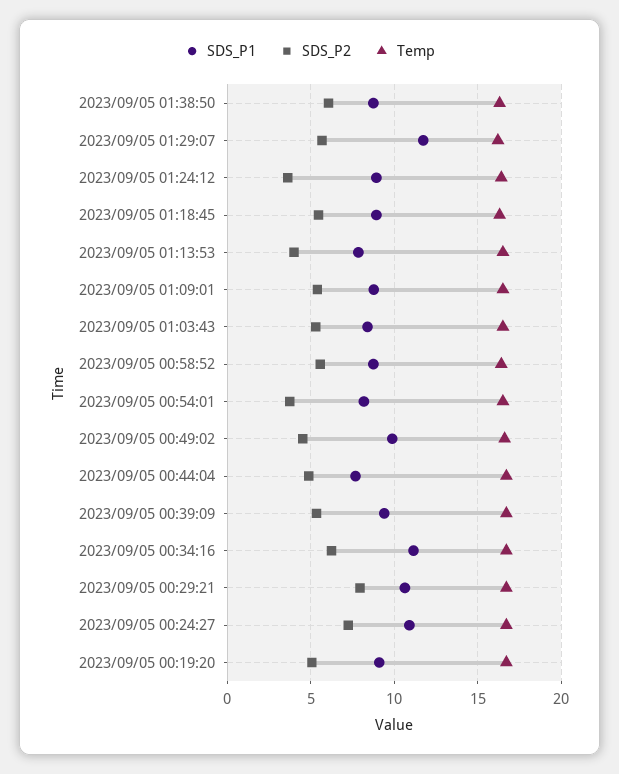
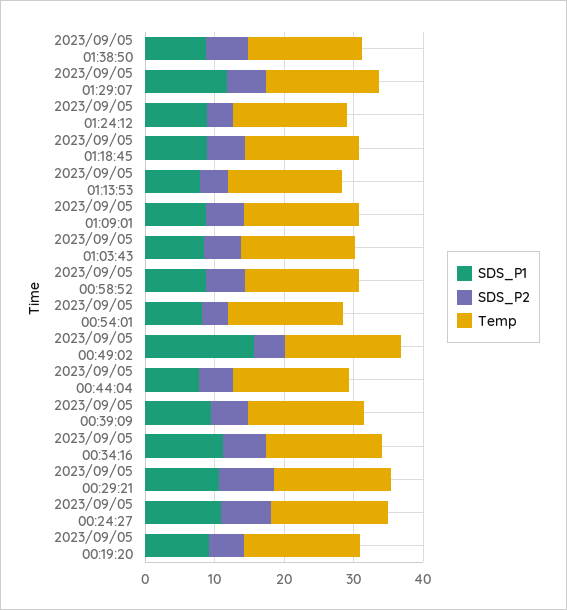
  {
    "SDS_P1": {
      "2023/09/05 01:38:50": 9,
      "2023/09/05 01:29:07": 11.5,
      "2023/09/05 01:24:12": 9,
      "2023/09/05 01:18:45": 9,
      "2023/09/05 01:13:53": 8,
      "2023/09/05 01:09:01": 9,
      "2023/09/05 01:03:43": 8.5,
      "2023/09/05 00:58:52": 9,
      "2023/09/05 00:54:01": 8,
-     "2023/09/05 00:49:02": 10,
+     "2023/09/05 00:49:02": 16,
      "2023/09/05 00:44:04": 7.5,
      "2023/09/05 00:39:09": 9.5,
      "2023/09/05 00:34:16": 11,
      "2023/09/05 00:29:21": 10.5,
      "2023/09/05 00:24:27": 11,
      "2023/09/05 00:19:20": 9
    },
    "SDS_P2": {
      "2023/09/05 01:38:50": 6,
      "2023/09/05 01:29:07": 5.5,
      "2023/09/05 01:24:12": 3.5,
      "2023/09/05 01:18:45": 5.5,
      "2023/09/05 01:13:53": 4,
      "2023/09/05 01:09:01": 5.5,
      "2023/09/05 01:03:43": 5.5,
      "2023/09/05 00:58:52": 5.5,
      "2023/09/05 00:54:01": 4,
      "2023/09/05 00:49:02": 4.5,
      "2023/09/05 00:44:04": 5,
      "2023/09/05 00:39:09": 5.5,
      "2023/09/05 00:34:16": 6.5,
      "2023/09/05 00:29:21": 8,
      "2023/09/05 00:24:27": 7.5,
      "2023/09/05 00:19:20": 5
    },
    "Temp": {
      "2023/09/05 01:38:50": 16.5,
      "2023/09/05 01:29:07": 16,
      "2023/09/05 01:24:12": 16.5,
      "2023/09/05 01:18:45": 16.5,
      "2023/09/05 01:13:53": 16.5,
      "2023/09/05 01:09:01": 16.5,
      "2023/09/05 01:03:43": 16.5,
      "2023/09/05 00:58:52": 16.5,
      "2023/09/05 00:54:01": 16.5,
      "2023/09/05 00:49:02": 16.5,
      "2023/09/05 00:44:04": 16.5,
      "2023/09/05 00:39:09": 16.5,
      "2023/09/05 00:34:16": 16.5,
      "2023/09/05 00:29:21": 16.5,
      "2023/09/05 00:24:27": 16.5,
      "2023/09/05 00:19:20": 16.5
    }
  }

